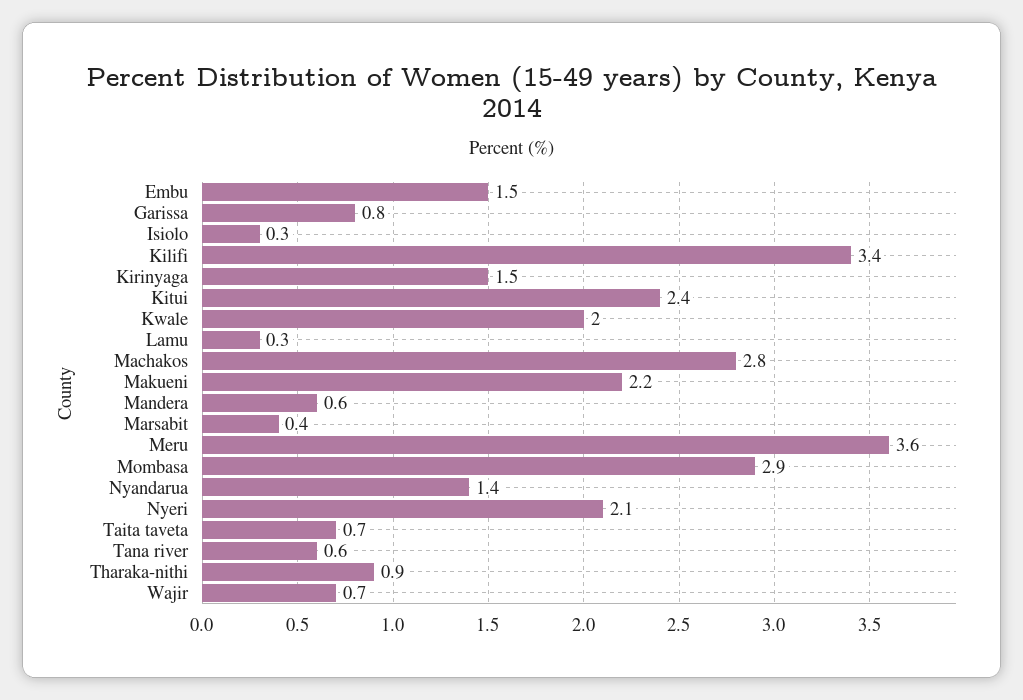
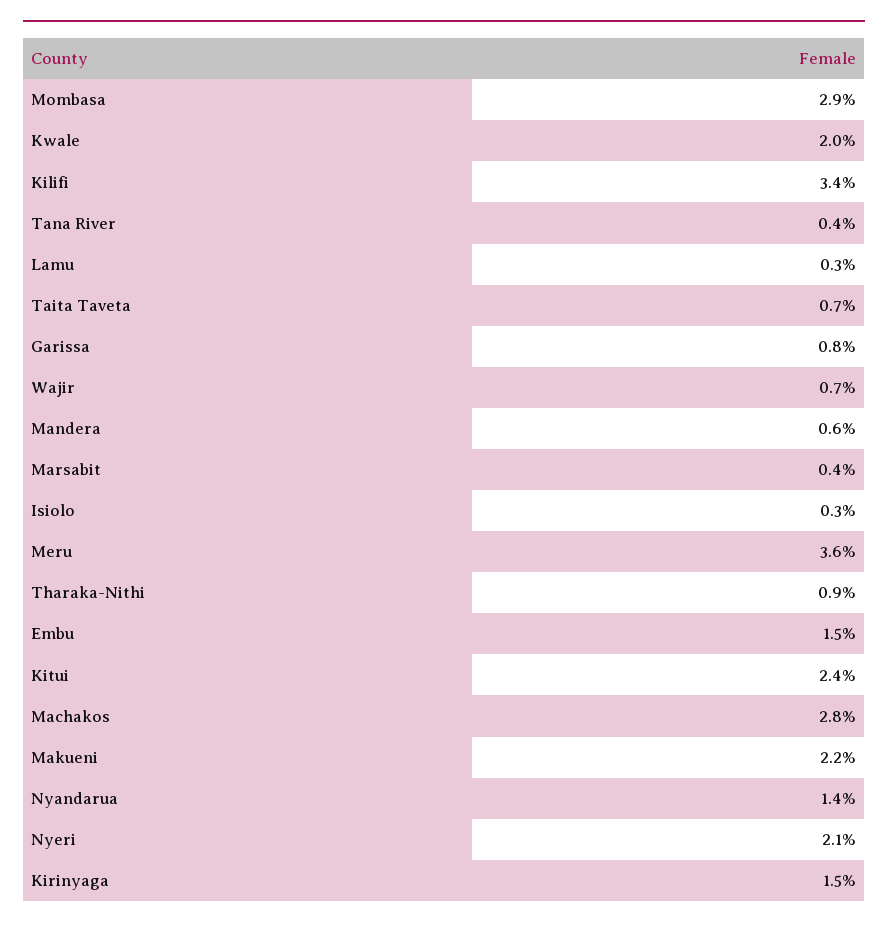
  {
    "Embu": 1.5,
    "Garissa": 0.8,
    "Isiolo": 0.3,
    "Kilifi": 3.4,
    "Kirinyaga": 1.5,
    "Kitui": 2.4,
    "Kwale": 2,
    "Lamu": 0.3,
    "Machakos": 2.8,
    "Makueni": 2.2,
    "Mandera": 0.6,
    "Marsabit": 0.4,
    "Meru": 3.6,
    "Mombasa": 2.9,
    "Nyandarua": 1.4,
    "Nyeri": 2.1,
    "Taita taveta": 0.7,
-   "Tana river": 0.6,
+   "Tana river": 0.4,
    "Tharaka-nithi": 0.9,
    "Wajir": 0.7
  }

